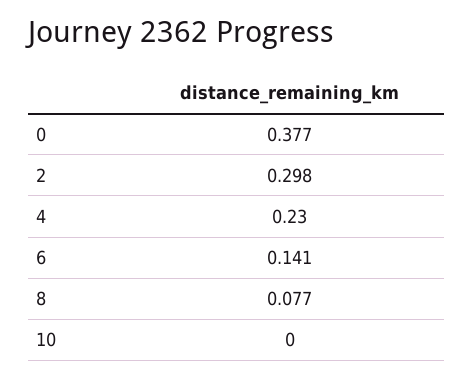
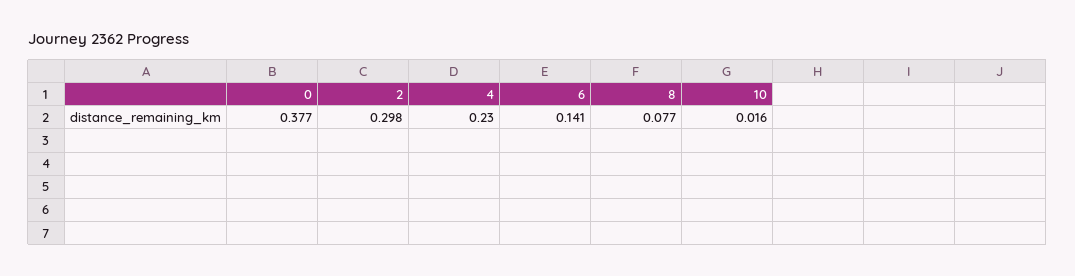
  {
    "0": 0.377,
    "2": 0.298,
    "4": 0.23,
    "6": 0.141,
    "8": 0.077,
-   "10": 0
+   "10": 0.016
  }

